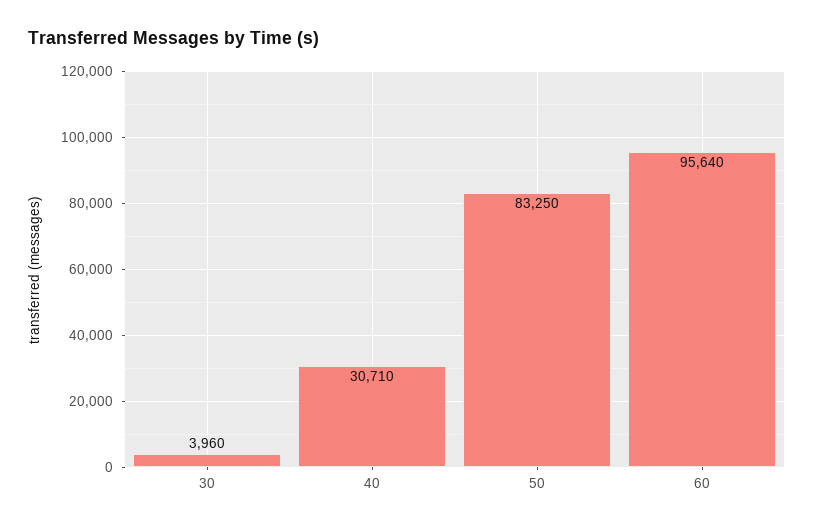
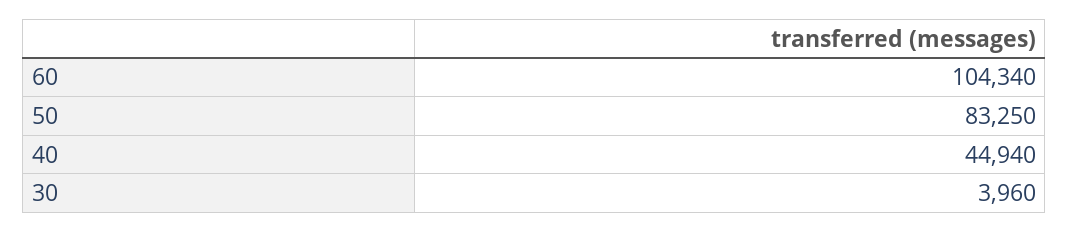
  {
    "30": 3960,
-   "40": 30710,
+   "40": 44940,
    "50": 83250,
-   "60": 95640
+   "60": 104340
  }

